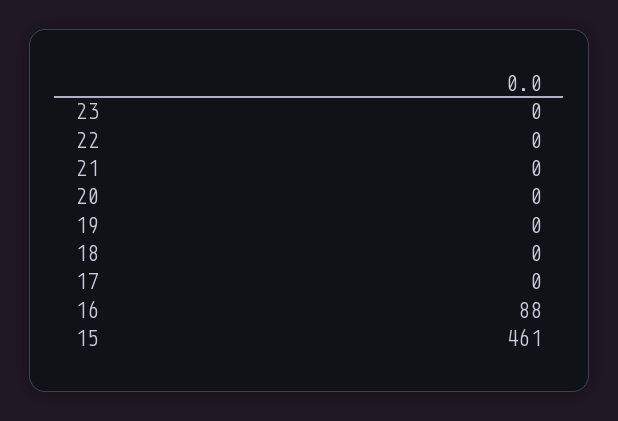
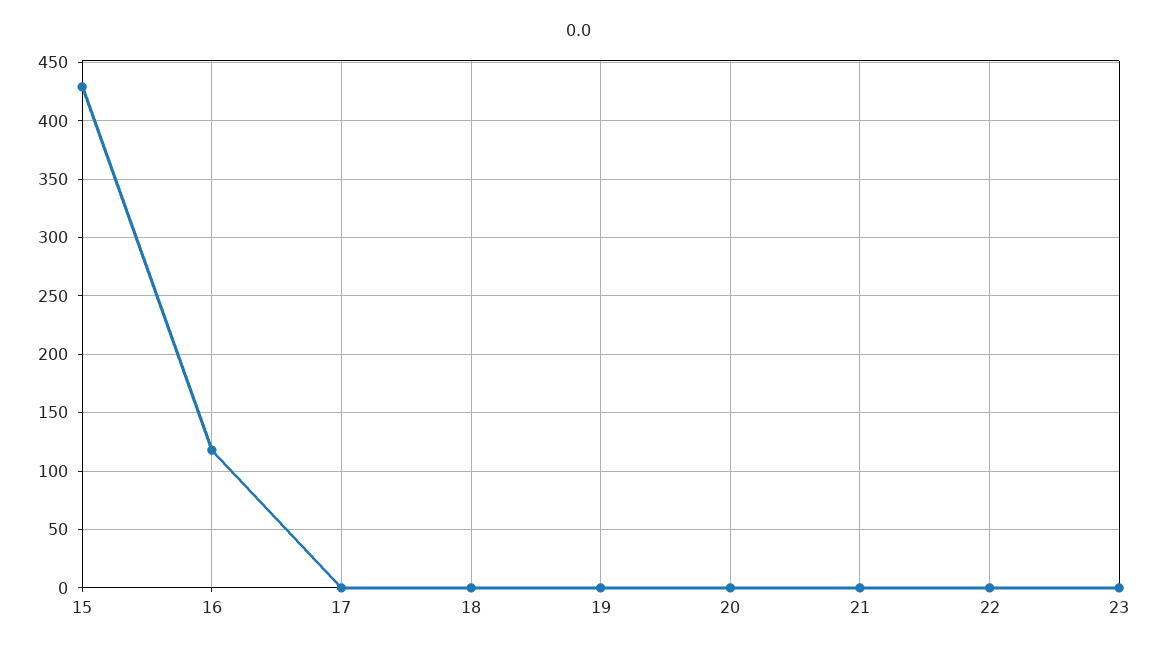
  {
    "23": 0,
    "22": 0,
    "21": 0,
    "20": 0,
    "19": 0,
    "18": 0,
    "17": 0,
-   "16": 88,
+   "16": 120,
-   "15": 461
+   "15": 430
  }

